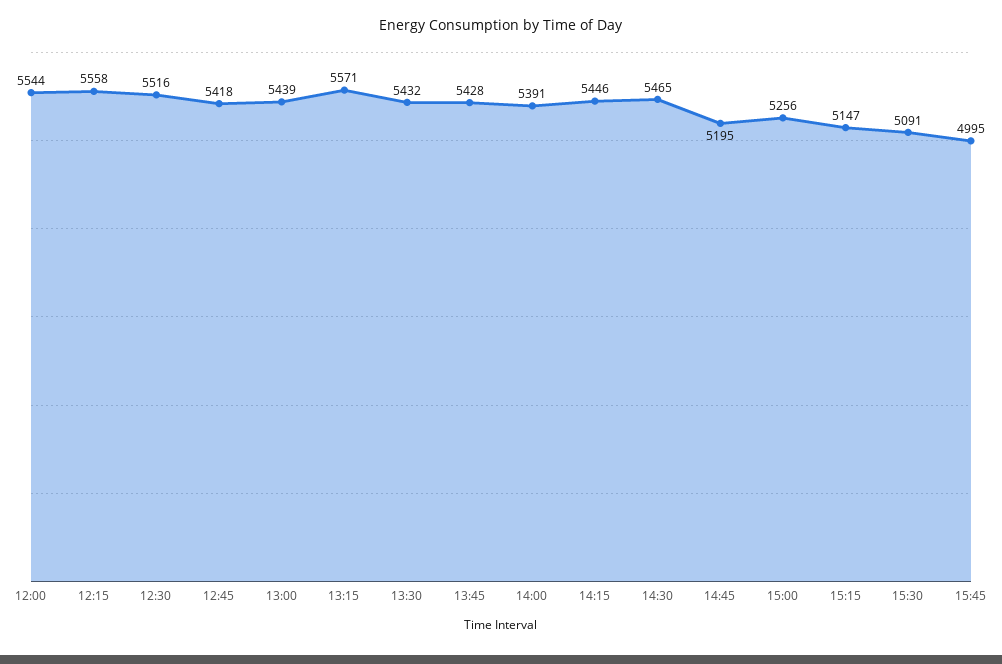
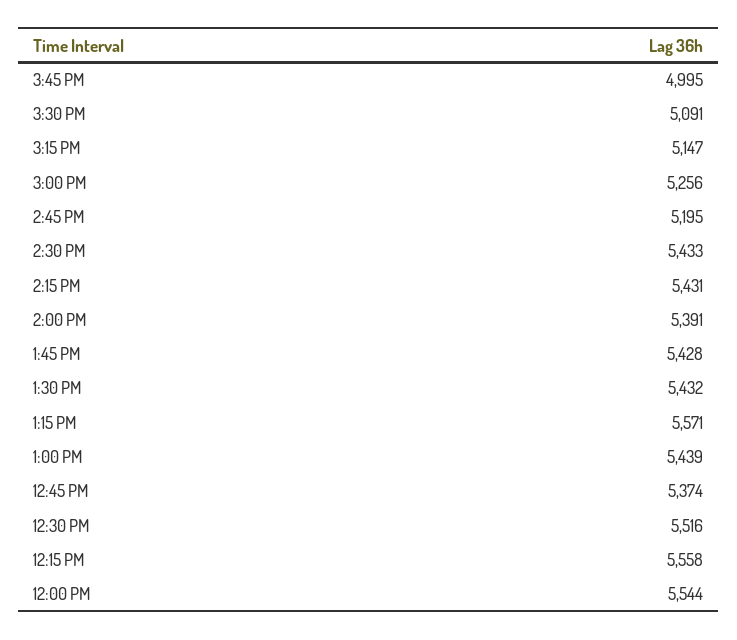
  {
    "12:00": 5544,
    "12:15": 5558,
    "12:30": 5516,
-   "12:45": 5418,
+   "12:45": 5374,
    "13:00": 5439,
    "13:15": 5571,
    "13:30": 5432,
    "13:45": 5428,
    "14:00": 5391,
-   "14:15": 5446,
+   "14:15": 5431,
-   "14:30": 5465,
+   "14:30": 5433,
    "14:45": 5195,
    "15:00": 5256,
    "15:15": 5147,
    "15:30": 5091,
    "15:45": 4995
  }

